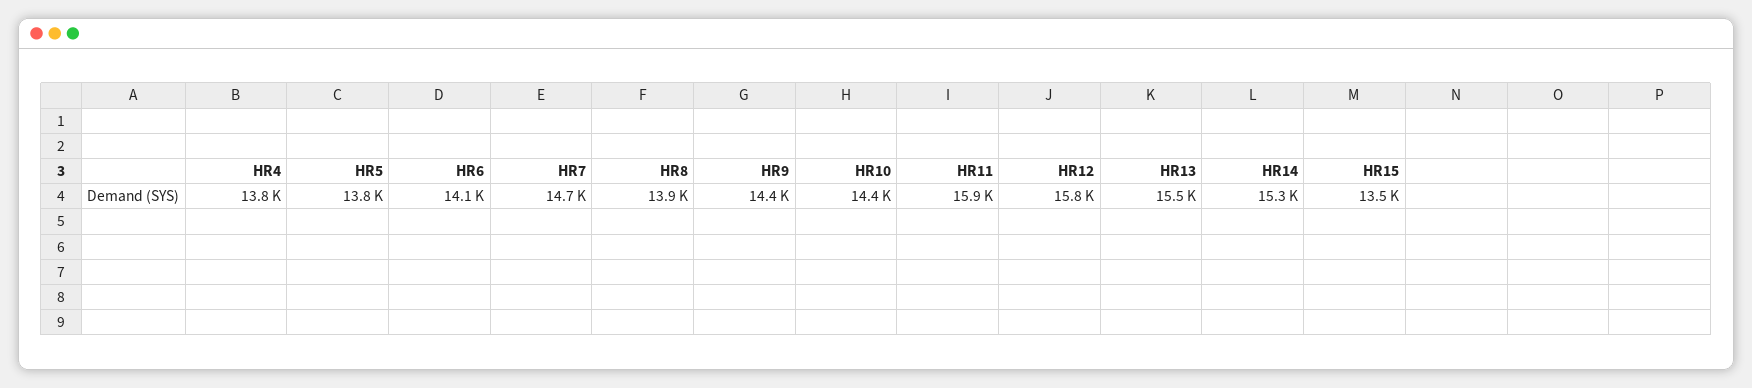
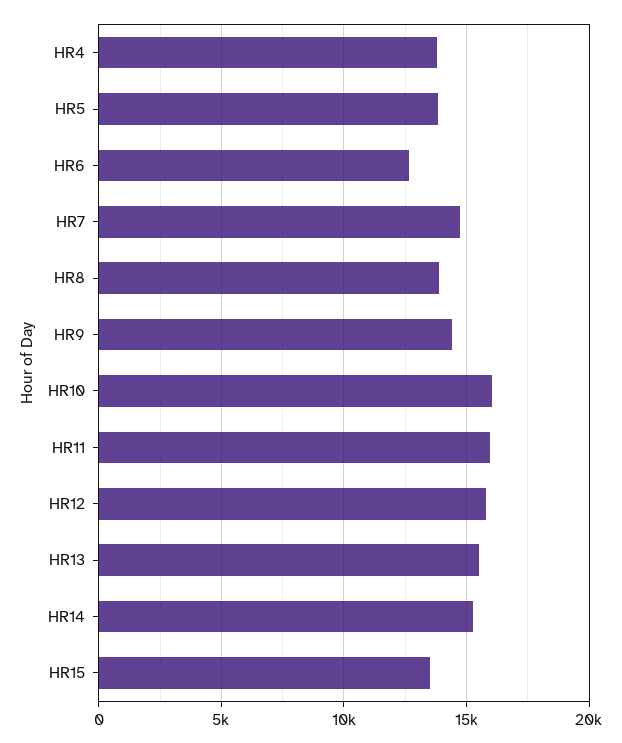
  {
    "HR4": 13800,
    "HR5": 13800,
-   "HR6": 14100,
+   "HR6": 12500,
    "HR7": 14700,
    "HR8": 13900,
    "HR9": 14400,
-   "HR10": 14400,
+   "HR10": 16000,
    "HR11": 15900,
    "HR12": 15800,
    "HR13": 15500,
    "HR14": 15300,
    "HR15": 13500
  }

